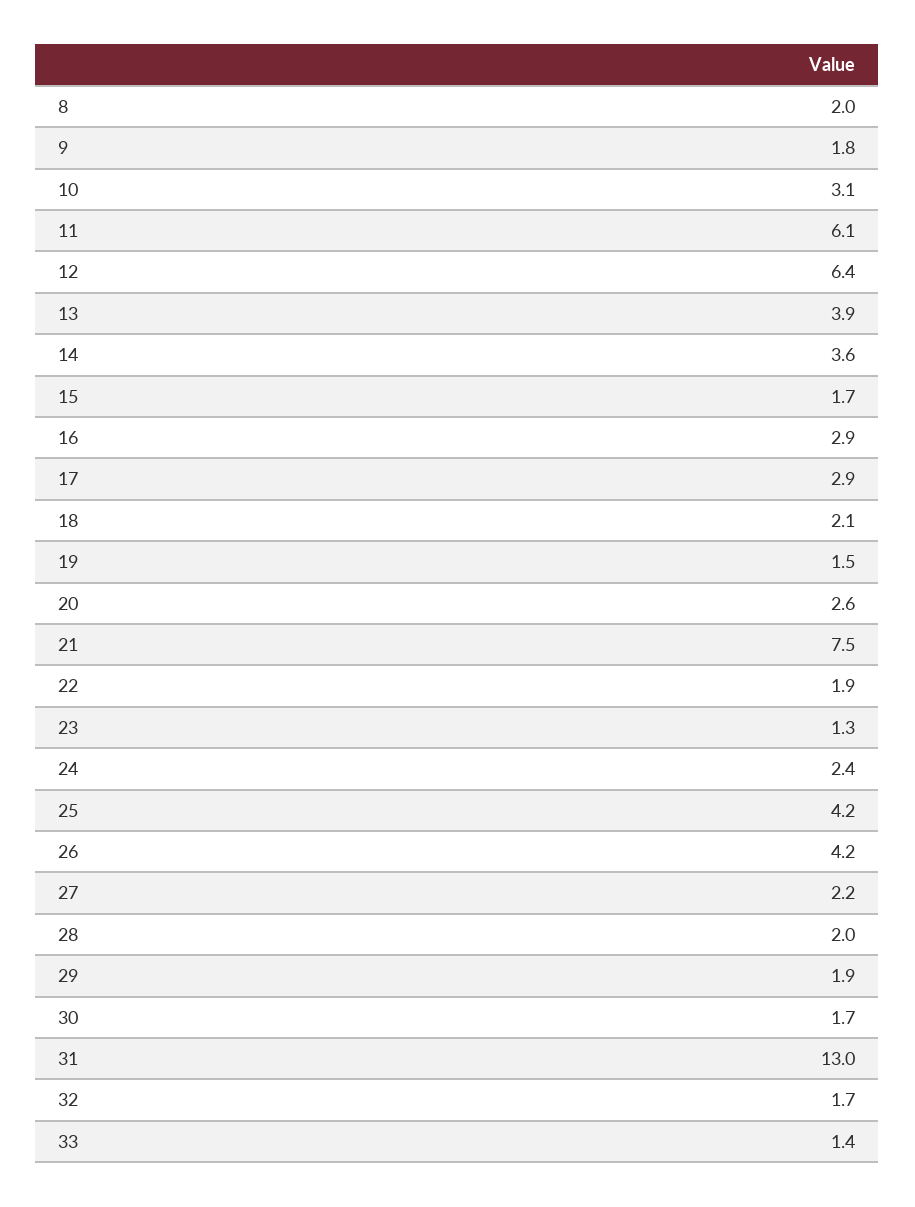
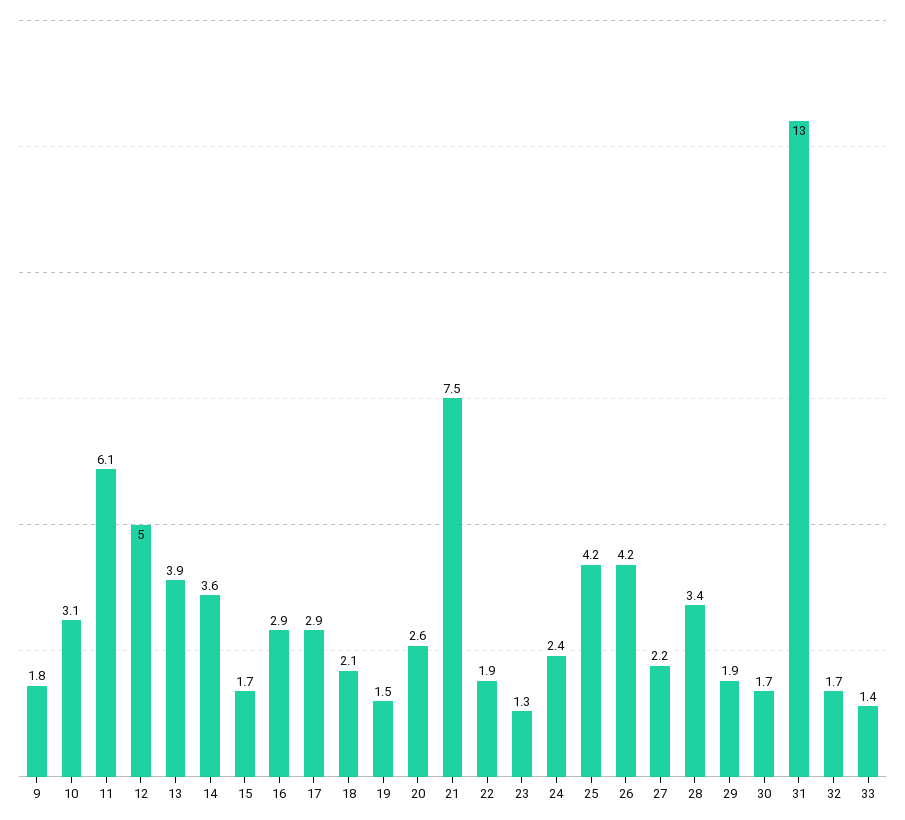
  {
-   "8": 2,
    "9": 1.8,
    "10": 3.1,
    "11": 6.1,
-   "12": 6.4,
+   "12": 5,
    "13": 3.9,
    "14": 3.6,
    "15": 1.7,
    "16": 2.9,
    "17": 2.9,
    "18": 2.1,
    "19": 1.5,
    "20": 2.6,
    "21": 7.5,
    "22": 1.9,
    "23": 1.3,
    "24": 2.4,
    "25": 4.2,
    "26": 4.2,
    "27": 2.2,
-   "28": 2,
+   "28": 3.4,
    "29": 1.9,
    "30": 1.7,
    "31": 13,
    "32": 1.7,
    "33": 1.4
  }

